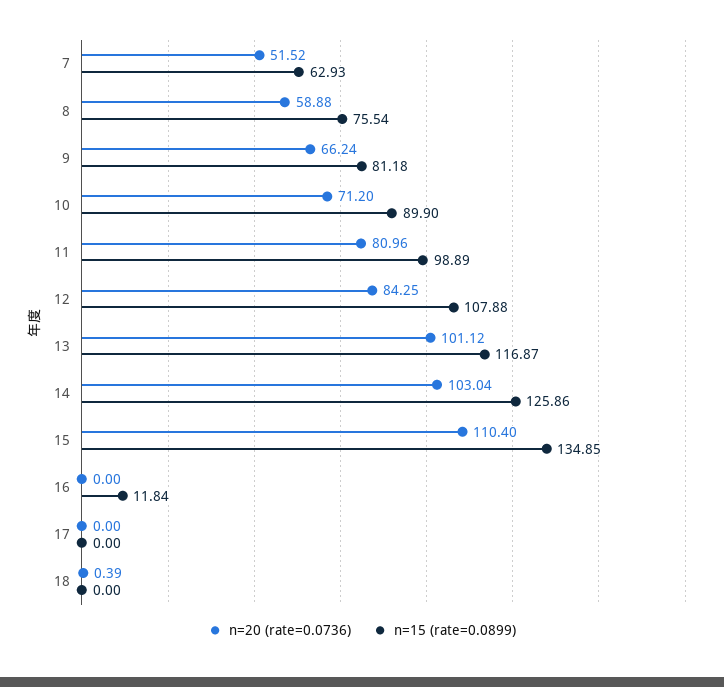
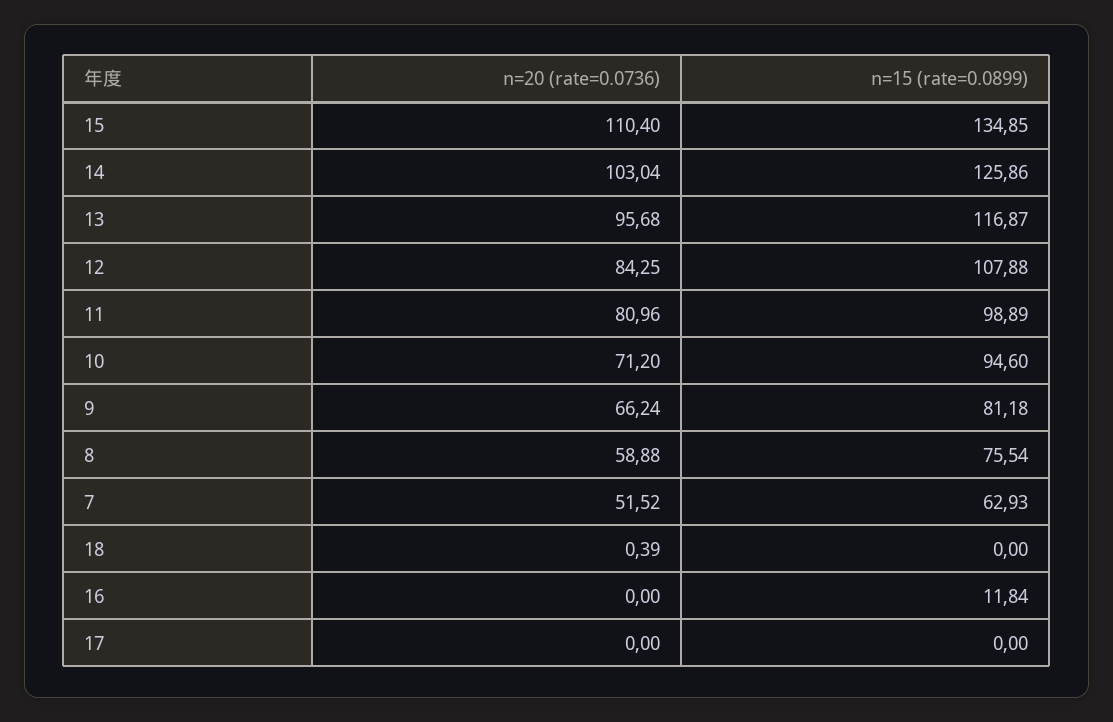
  {
    "n=20 (rate=0.0736)": {
      "7": 51.52,
      "8": 58.88,
      "9": 66.24,
      "10": 71.2,
      "11": 80.96,
      "12": 84.25,
-     "13": 101.12,
+     "13": 95.68,
      "14": 103.04,
      "15": 110.4,
      "16": 0,
      "17": 0,
      "18": 0.39
    },
    "n=15 (rate=0.0899)": {
      "7": 62.93,
      "8": 75.54,
      "9": 81.18,
-     "10": 89.9,
+     "10": 94.6,
      "11": 98.89,
      "12": 107.88,
      "13": 116.87,
      "14": 125.86,
      "15": 134.85,
      "16": 11.84,
      "17": 0,
      "18": 0
    }
  }

